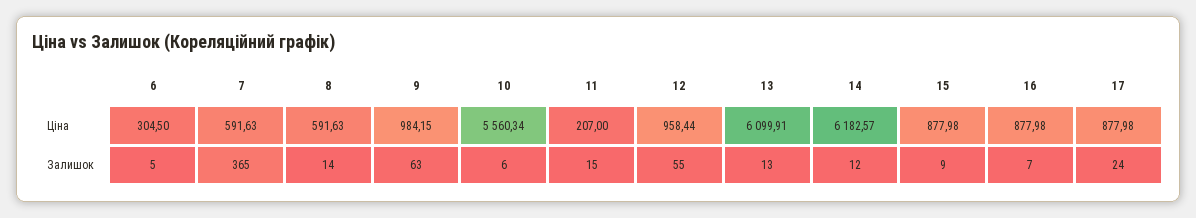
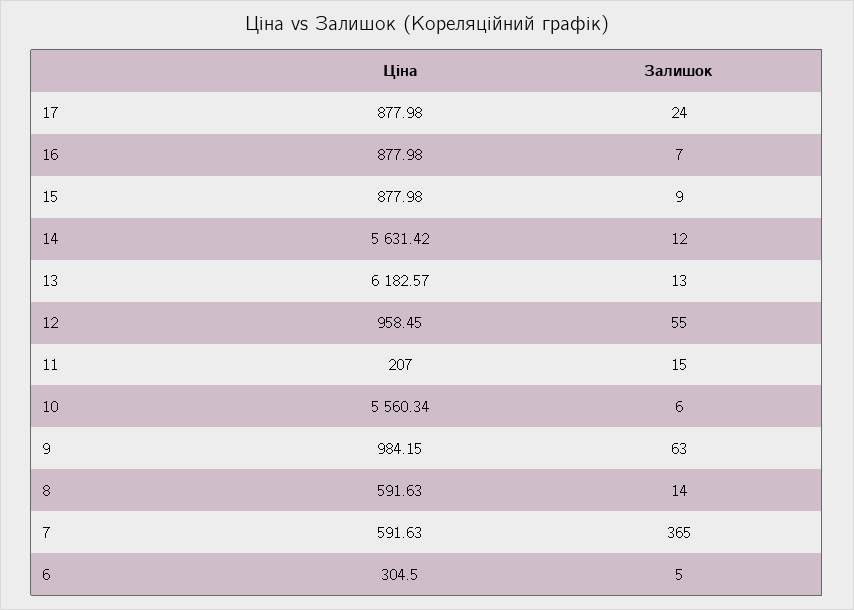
  {
    "6": {
      "Ціна": 304.5,
      "Залишок": 5
    },
    "7": {
      "Ціна": 591.63,
      "Залишок": 365
    },
    "8": {
      "Ціна": 591.63,
      "Залишок": 14
    },
    "9": {
      "Ціна": 984.15,
      "Залишок": 63
    },
    "10": {
      "Ціна": 5560.34,
      "Залишок": 6
    },
    "11": {
      "Ціна": 207,
      "Залишок": 15
    },
    "12": {
-     "Ціна": 958.44,
+     "Ціна": 958.45,
      "Залишок": 55
    },
    "13": {
-     "Ціна": 6099.91,
+     "Ціна": 6182.57,
      "Залишок": 13
    },
    "14": {
-     "Ціна": 6182.57,
+     "Ціна": 5631.42,
      "Залишок": 12
    },
    "15": {
      "Ціна": 877.98,
      "Залишок": 9
    },
    "16": {
      "Ціна": 877.98,
      "Залишок": 7
    },
    "17": {
      "Ціна": 877.98,
      "Залишок": 24
    }
  }

